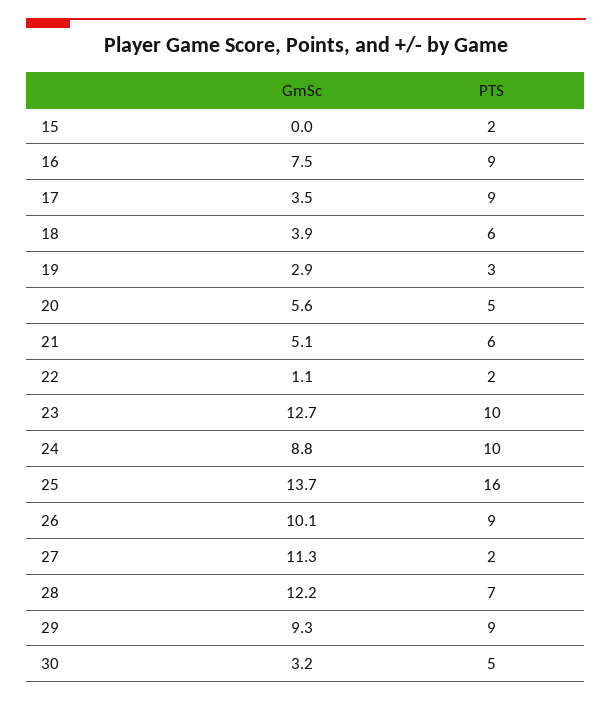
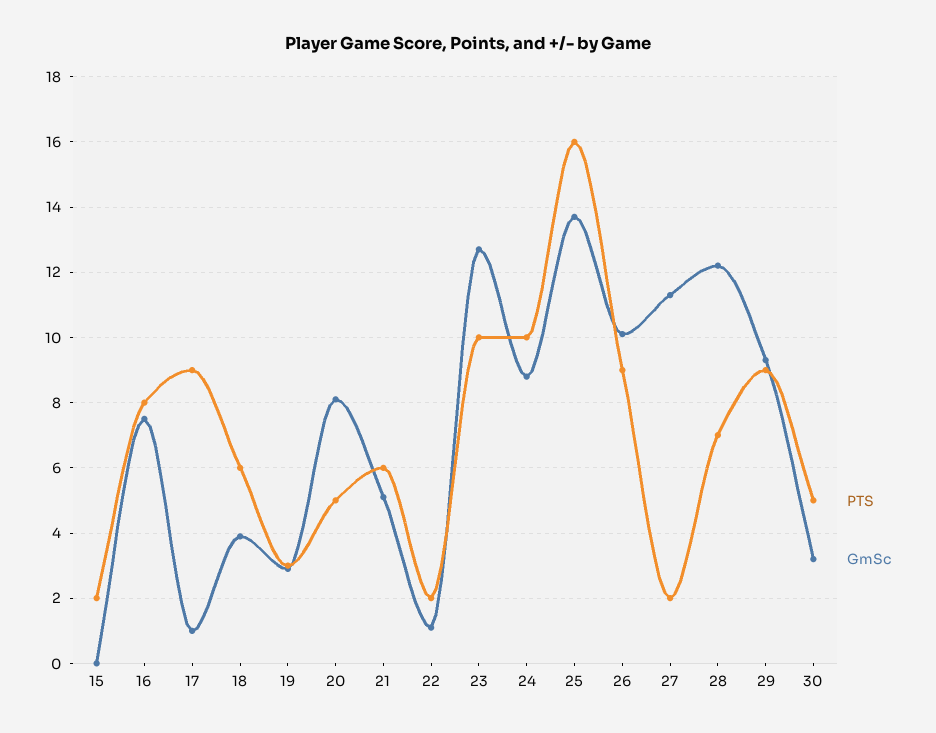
  {
    "GmSc": {
      "15": 0,
      "16": 7.5,
-     "17": 3.5,
+     "17": 1,
      "18": 3.9,
      "19": 2.9,
-     "20": 5.6,
+     "20": 8,
      "21": 5.1,
      "22": 1.1,
      "23": 12.7,
      "24": 8.8,
      "25": 13.7,
      "26": 10.1,
      "27": 11.3,
      "28": 12.2,
      "29": 9.3,
      "30": 3.2
    },
    "PTS": {
      "15": 2,
-     "16": 9,
+     "16": 8,
      "17": 9,
      "18": 6,
      "19": 3,
      "20": 5,
      "21": 6,
      "22": 2,
      "23": 10,
      "24": 10,
      "25": 16,
      "26": 9,
      "27": 2,
      "28": 7,
      "29": 9,
      "30": 5
    }
  }

